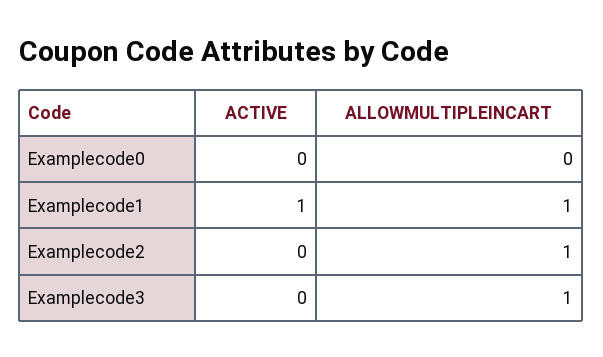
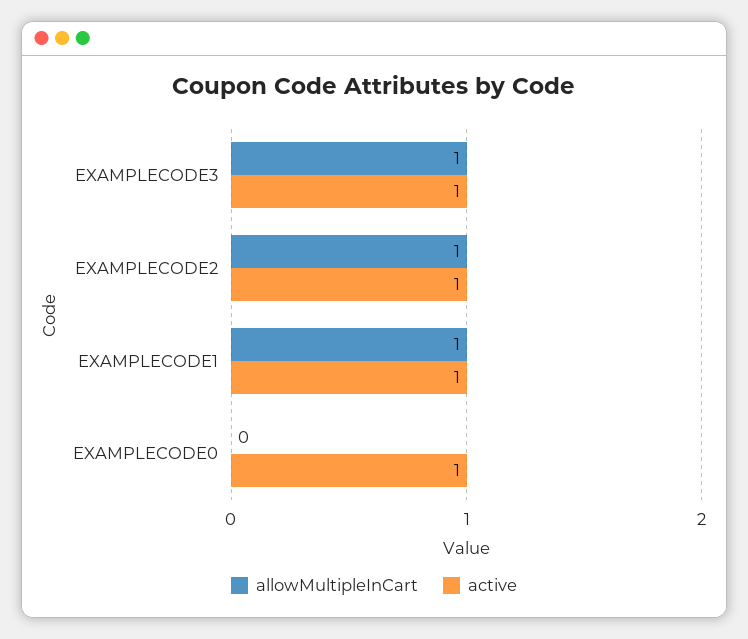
  {
    "ACTIVE": {
-     "Examplecode0": 0,
+     "Examplecode0": 1,
      "Examplecode1": 1,
-     "Examplecode2": 0,
+     "Examplecode2": 1,
-     "Examplecode3": 0
+     "Examplecode3": 1
    },
    "ALLOWMULTIPLEINCART": {
      "Examplecode0": 0,
      "Examplecode1": 1,
      "Examplecode2": 1,
      "Examplecode3": 1
    }
  }

